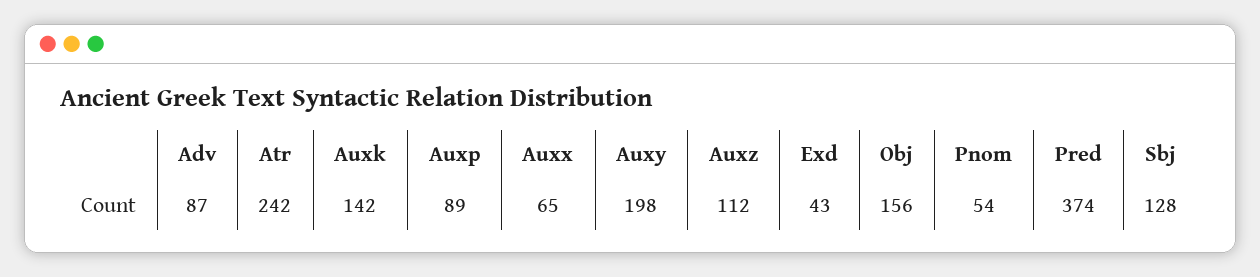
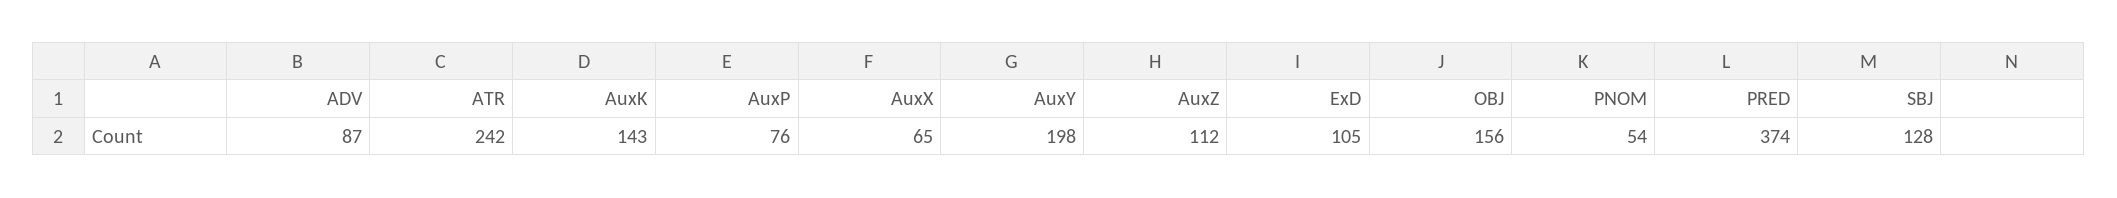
  {
    "Adv": 87,
    "Atr": 242,
-   "Auxk": 142,
+   "Auxk": 143,
-   "Auxp": 89,
+   "Auxp": 76,
    "Auxx": 65,
    "Auxy": 198,
    "Auxz": 112,
-   "Exd": 43,
+   "Exd": 105,
    "Obj": 156,
    "Pnom": 54,
    "Pred": 374,
    "Sbj": 128
  }

